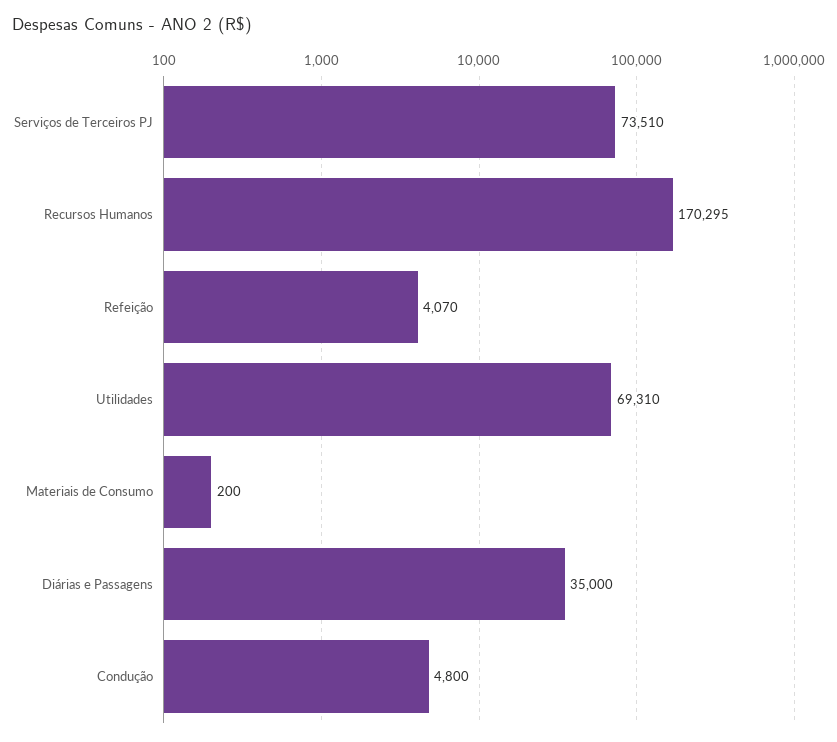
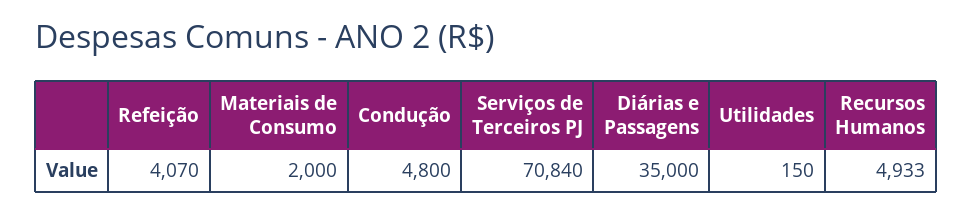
  {
-   "Serviços de Terceiros PJ": 73510,
+   "Serviços de Terceiros PJ": 70840,
-   "Recursos Humanos": 170295,
+   "Recursos Humanos": 4933,
    "Refeição": 4070,
-   "Utilidades": 69310,
+   "Utilidades": 150,
-   "Materiais de Consumo": 200,
+   "Materiais de Consumo": 2000,
    "Diárias e Passagens": 35000,
    "Condução": 4800
  }

